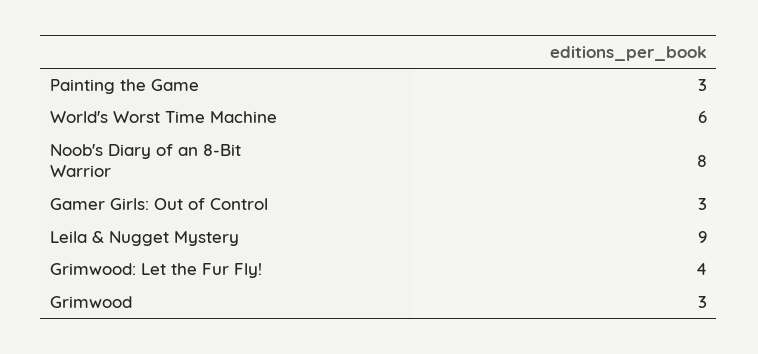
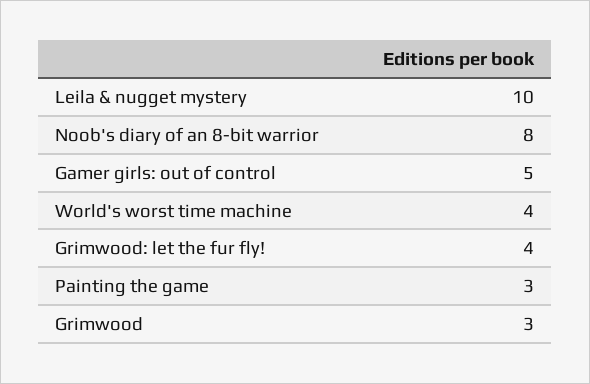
  {
    "Painting the Game": 3,
-   "World's Worst Time Machine": 6,
+   "World's Worst Time Machine": 4,
    "Noob's Diary of an 8-Bit Warrior": 8,
-   "Gamer Girls: Out of Control": 3,
+   "Gamer Girls: Out of Control": 5,
-   "Leila & Nugget Mystery": 9,
+   "Leila & Nugget Mystery": 10,
    "Grimwood: Let the Fur Fly!": 4,
    "Grimwood": 3
  }

